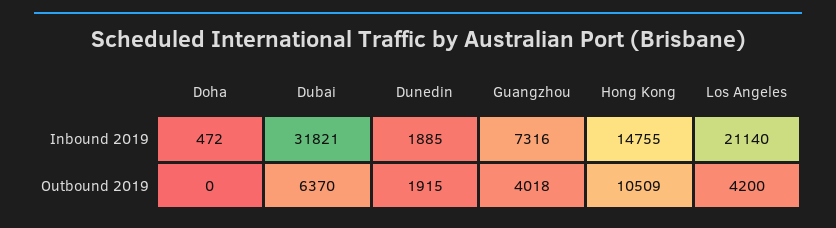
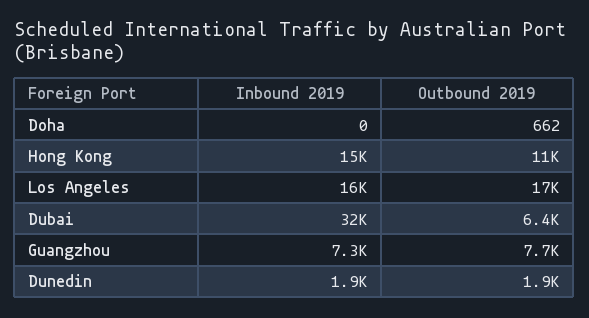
  {
    "Doha": {
-     "Inbound 2019": 472,
+     "Inbound 2019": 0,
-     "Outbound 2019": 0
+     "Outbound 2019": 662
    },
    "Dubai": {
      "Inbound 2019": 31821,
      "Outbound 2019": 6370
    },
    "Dunedin": {
      "Inbound 2019": 1885,
      "Outbound 2019": 1915
    },
    "Guangzhou": {
      "Inbound 2019": 7316,
-     "Outbound 2019": 4018
+     "Outbound 2019": 7700
    },
    "Hong Kong": {
      "Inbound 2019": 14755,
      "Outbound 2019": 10509
    },
    "Los Angeles": {
-     "Inbound 2019": 21140,
+     "Inbound 2019": 16000,
-     "Outbound 2019": 4200
+     "Outbound 2019": 17000
    }
  }

